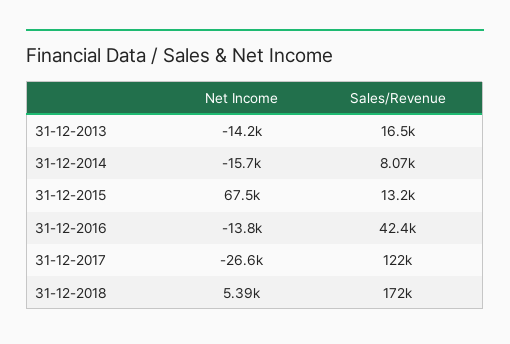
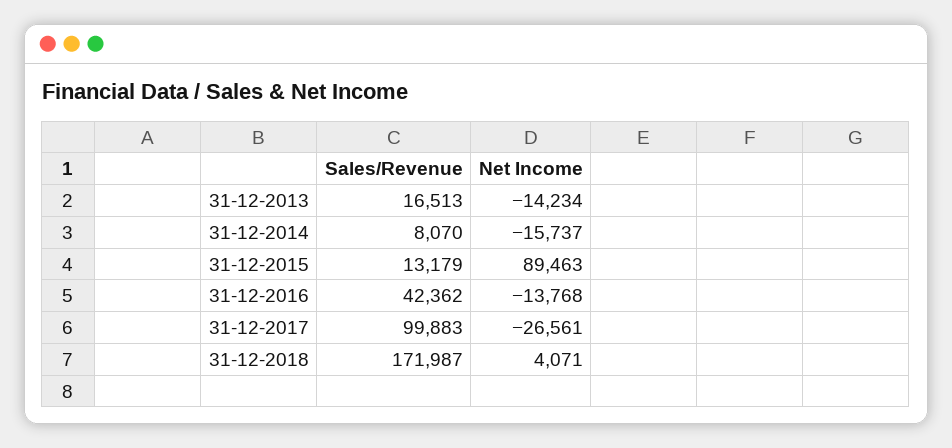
  {
    "Net Income": {
      "31-12-2013": -14234,
      "31-12-2014": -15737,
-     "31-12-2015": 67500,
+     "31-12-2015": 89463,
      "31-12-2016": -13768,
      "31-12-2017": -26561,
-     "31-12-2018": 5390
+     "31-12-2018": 4071
    },
    "Sales/Revenue": {
      "31-12-2013": 16513,
      "31-12-2014": 8070,
      "31-12-2015": 13179,
      "31-12-2016": 42362,
-     "31-12-2017": 122000,
+     "31-12-2017": 99883,
      "31-12-2018": 171987
    }
  }

